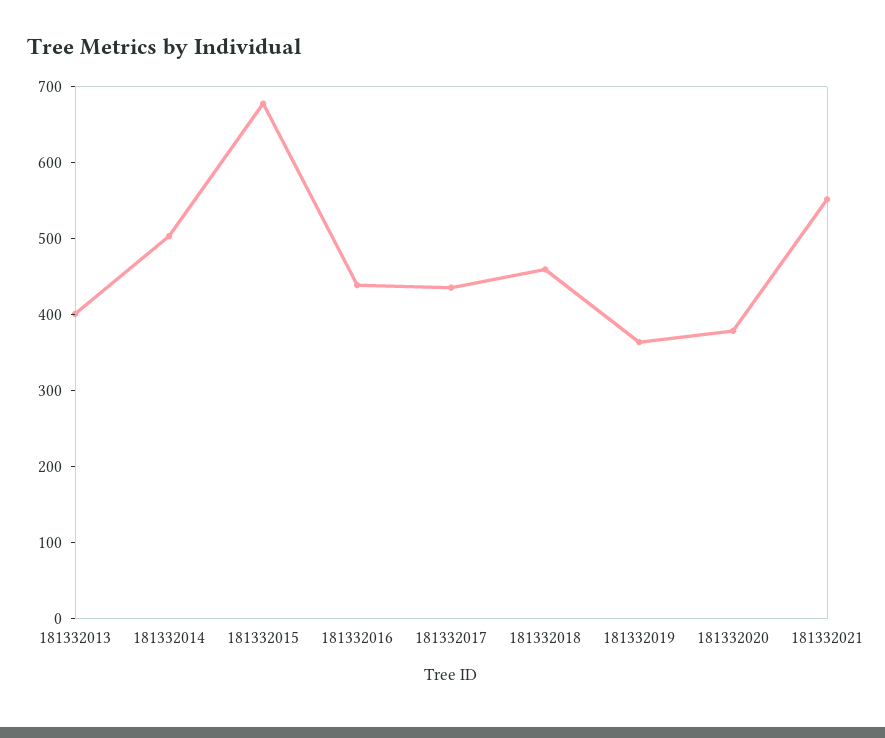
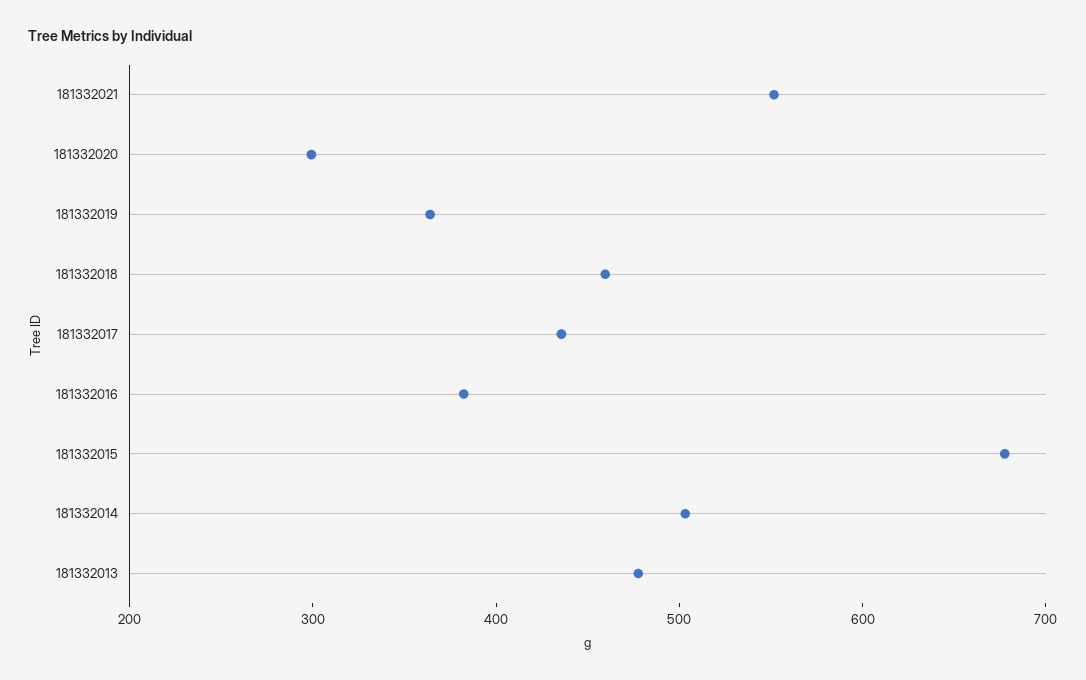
  {
-   "181332013": 400,
+   "181332013": 480,
    "181332014": 500,
    "181332015": 680,
-   "181332016": 440,
+   "181332016": 380,
    "181332017": 440,
    "181332018": 460,
    "181332019": 360,
-   "181332020": 380,
+   "181332020": 300,
    "181332021": 560
  }

